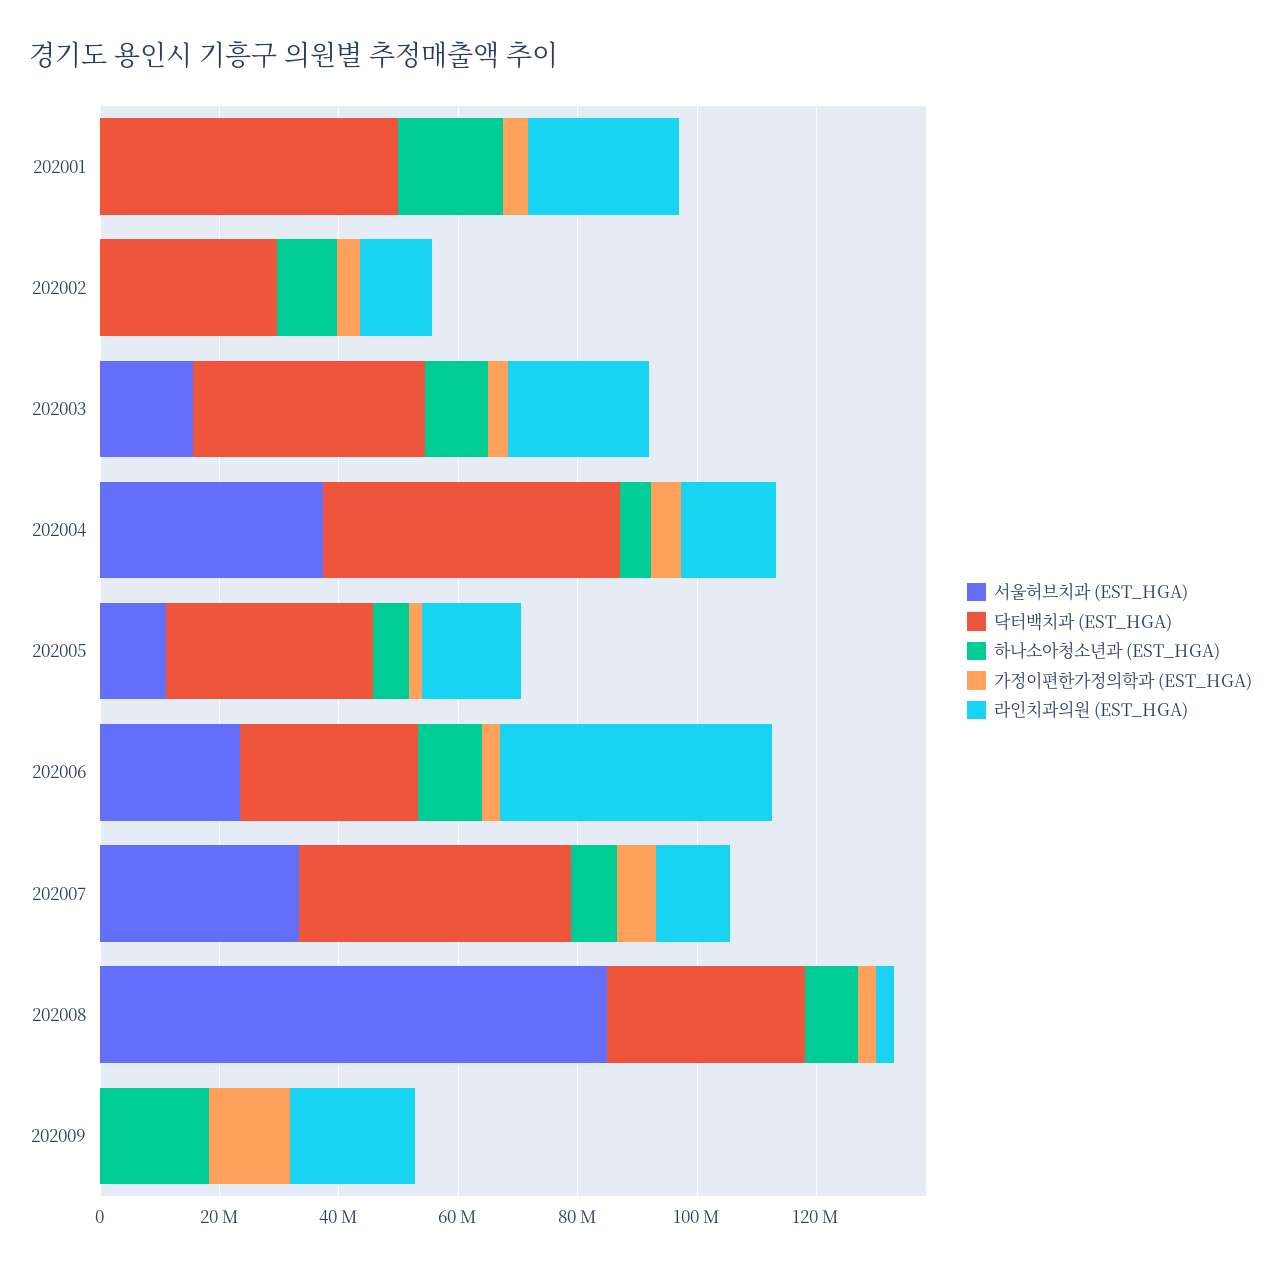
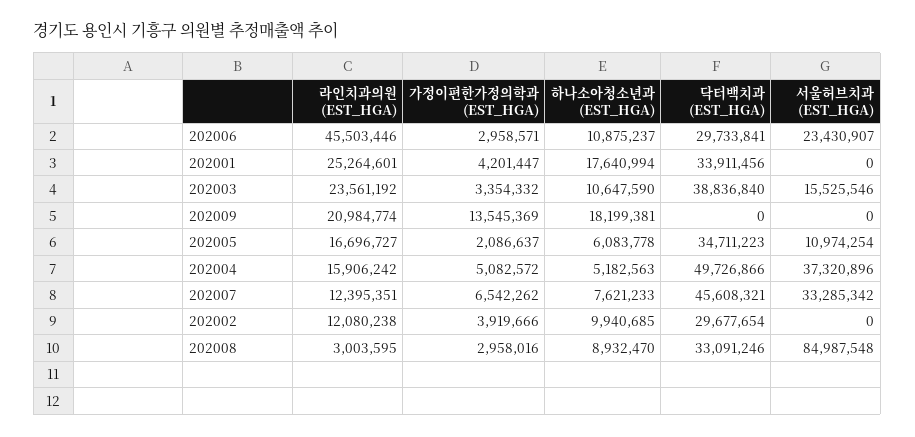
  {
    "서울허브치과 (EST_HGA)": {
      "202001": 0,
      "202002": 0,
      "202003": 15525546,
      "202004": 37320896,
      "202005": 10974254,
      "202006": 23430907,
      "202007": 33285342,
      "202008": 84987548,
      "202009": 0
    },
    "닥터백치과 (EST_HGA)": {
-     "202001": 50000000,
+     "202001": 33911456,
      "202002": 29677654,
      "202003": 38836840,
      "202004": 49726866,
      "202005": 34711223,
      "202006": 29733841,
      "202007": 45608321,
      "202008": 33091246,
      "202009": 0
    },
    "하나소아청소년과 (EST_HGA)": {
      "202001": 17640994,
      "202002": 9940685,
      "202003": 10647590,
      "202004": 5182563,
      "202005": 6083778,
      "202006": 10875237,
      "202007": 7621233,
      "202008": 8932470,
      "202009": 18199381
    },
    "가정이편한가정의학과 (EST_HGA)": {
      "202001": 4201447,
      "202002": 3919666,
      "202003": 3354332,
      "202004": 5082572,
      "202005": 2086637,
      "202006": 2958571,
      "202007": 6542262,
      "202008": 2958016,
      "202009": 13545369
    },
    "라인치과의원 (EST_HGA)": {
      "202001": 25264601,
      "202002": 12080238,
      "202003": 23561192,
      "202004": 15906242,
      "202005": 16696727,
      "202006": 45503446,
      "202007": 12395351,
      "202008": 3003595,
      "202009": 20984774
    }
  }

